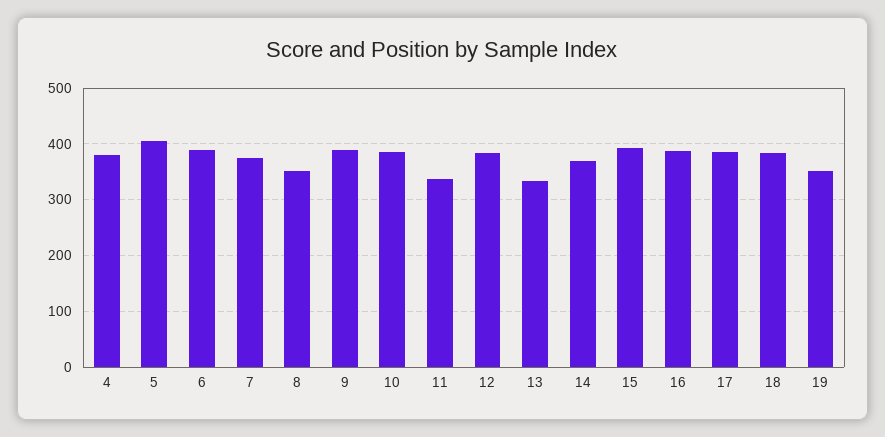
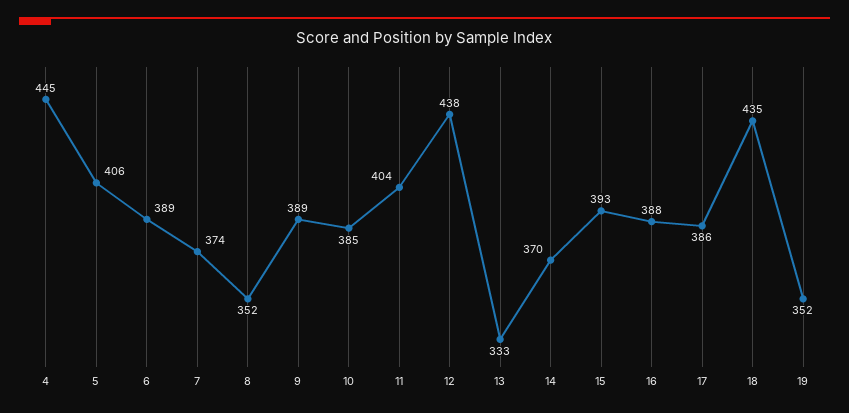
  {
-   "4": 380,
+   "4": 445,
    "5": 406,
    "6": 389,
    "7": 374,
    "8": 352,
    "9": 389,
    "10": 385,
-   "11": 340,
+   "11": 404,
-   "12": 380,
+   "12": 438,
    "13": 333,
    "14": 370,
    "15": 393,
    "16": 388,
    "17": 386,
-   "18": 380,
+   "18": 435,
    "19": 352
  }

